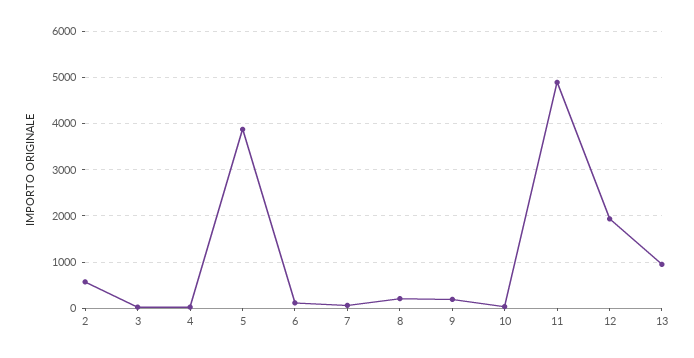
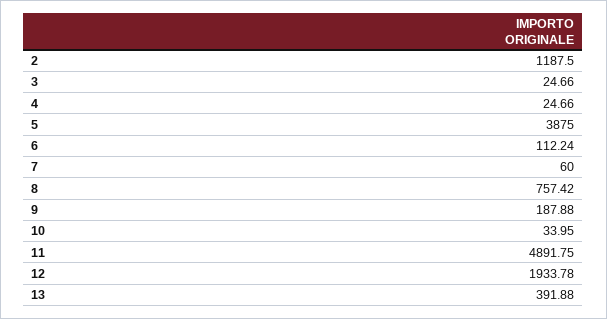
  {
-   "2": 600,
+   "2": 1187.5,
    "3": 24.66,
    "4": 24.66,
    "5": 3875,
    "6": 112.24,
    "7": 60,
-   "8": 200,
+   "8": 757.42,
    "9": 187.88,
    "10": 33.95,
    "11": 4891.75,
    "12": 1933.78,
-   "13": 1000
+   "13": 391.88
  }

